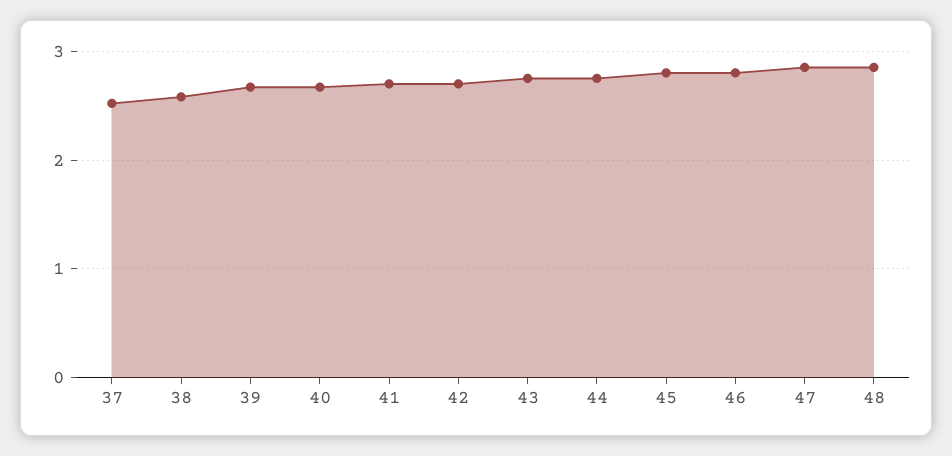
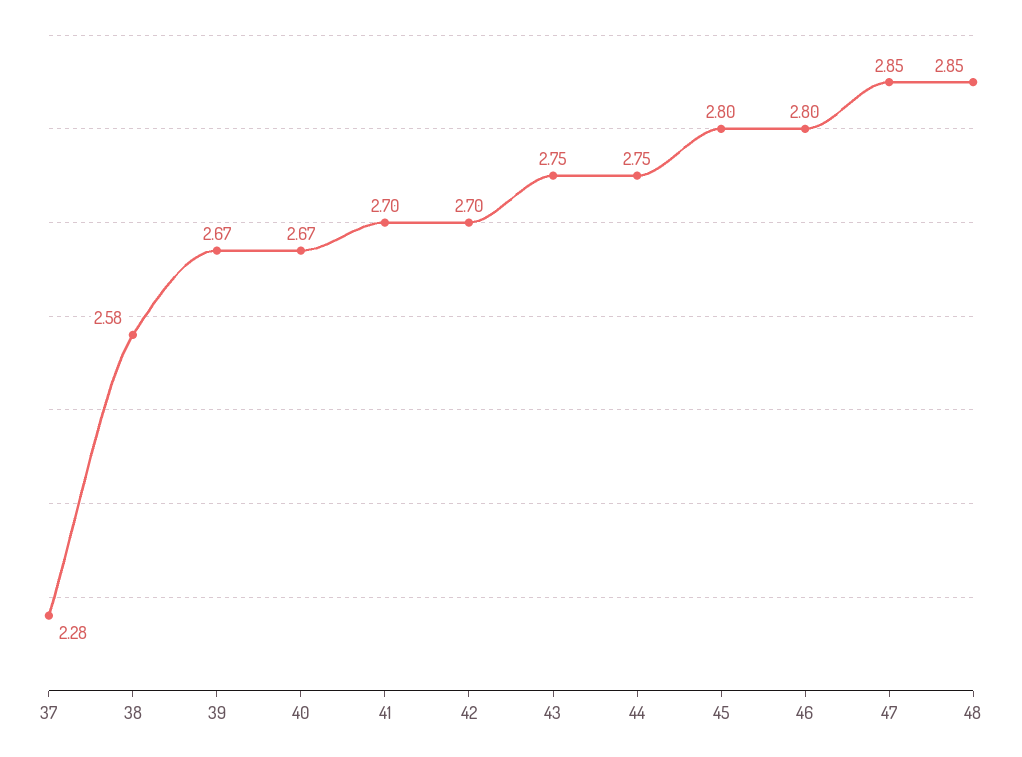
  {
-   "37": 2.5,
+   "37": 2.28,
    "38": 2.58,
    "39": 2.67,
    "40": 2.67,
    "41": 2.7,
    "42": 2.7,
    "43": 2.75,
    "44": 2.75,
    "45": 2.8,
    "46": 2.8,
    "47": 2.85,
    "48": 2.85
  }

